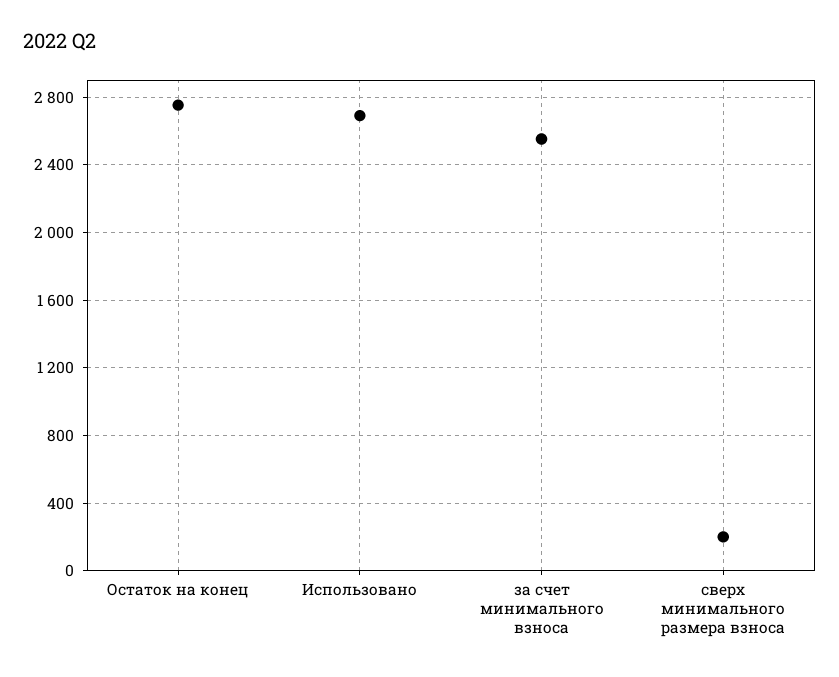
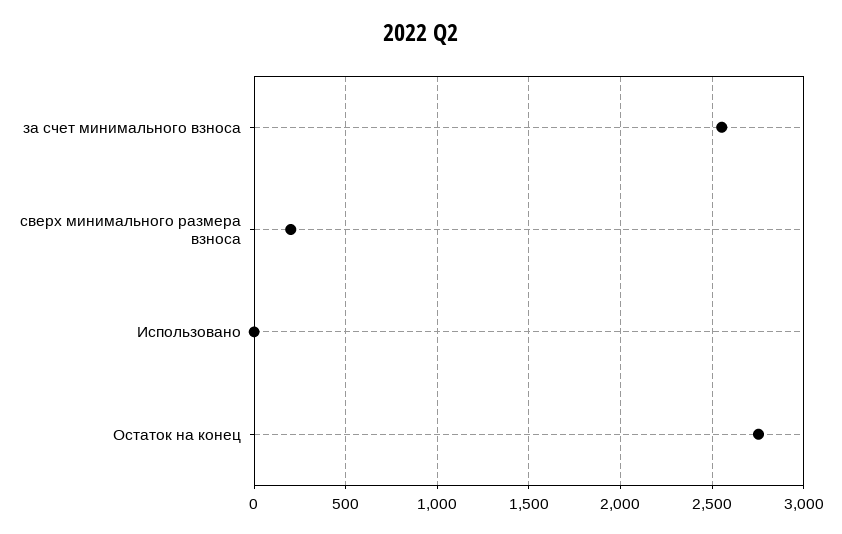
  {
    "Остаток на конец": 2750,
-   "Использовано": 2700,
+   "Использовано": 0,
    "за счет минимального взноса": 2550,
    "сверх минимального размера взноса": 200
  }

